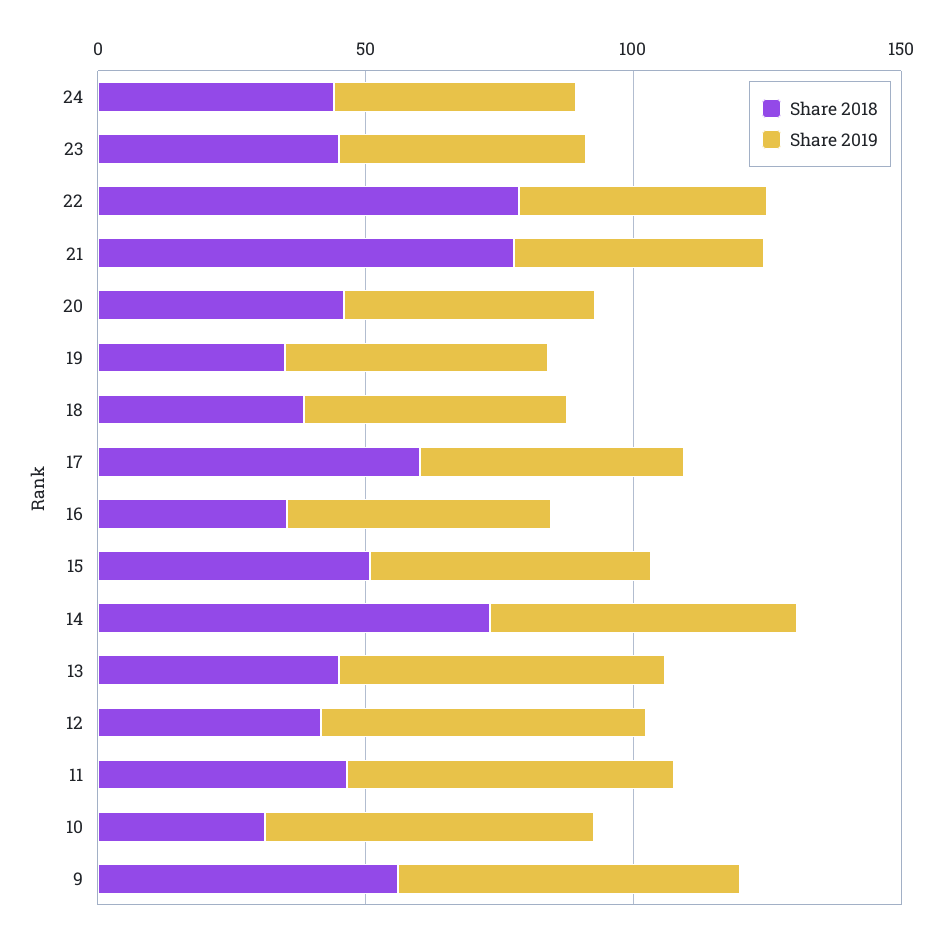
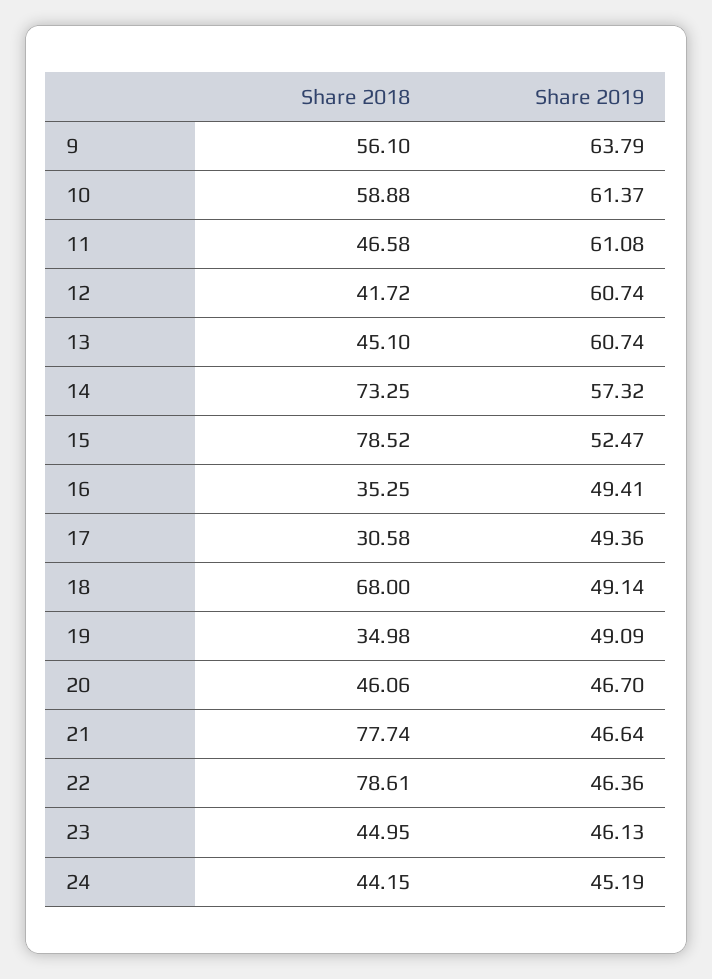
  {
    "Share 2018": {
      "24": 44.15,
      "23": 44.95,
      "22": 78.61,
      "21": 77.74,
      "20": 46.06,
      "19": 34.98,
-     "18": 40,
+     "18": 68,
-     "17": 60,
+     "17": 30.58,
      "16": 35.25,
-     "15": 50,
+     "15": 78.52,
      "14": 73.25,
      "13": 45.1,
      "12": 41.72,
      "11": 46.58,
-     "10": 30,
+     "10": 58.88,
      "9": 56.1
    },
    "Share 2019": {
      "24": 45.19,
      "23": 46.13,
      "22": 46.36,
      "21": 46.64,
      "20": 46.7,
      "19": 49.09,
      "18": 49.14,
      "17": 49.36,
      "16": 49.41,
      "15": 52.47,
      "14": 57.32,
      "13": 60.74,
      "12": 60.74,
      "11": 61.08,
      "10": 61.37,
      "9": 63.79
    }
  }

